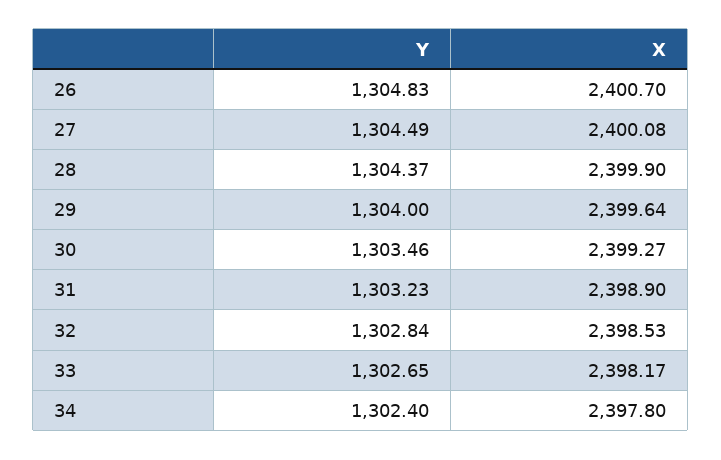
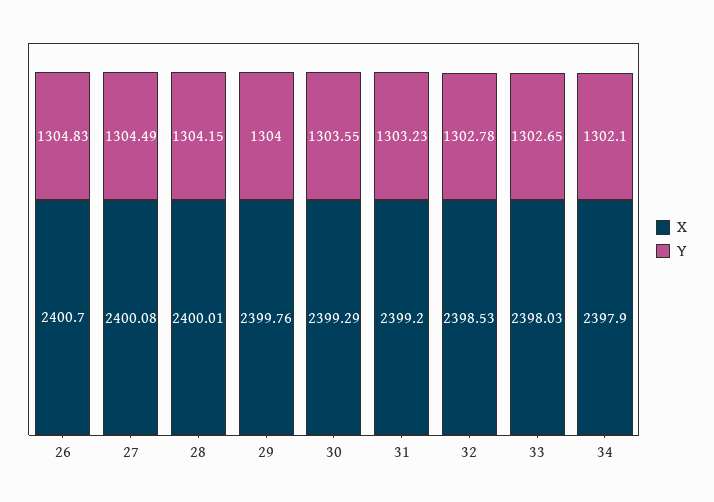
  {
    "Y": {
      "26": 1304.83,
      "27": 1304.49,
-     "28": 1304.37,
+     "28": 1304.15,
      "29": 1304,
-     "30": 1303.46,
+     "30": 1303.55,
      "31": 1303.23,
-     "32": 1302.84,
+     "32": 1302.78,
      "33": 1302.65,
-     "34": 1302.4
+     "34": 1302.1
    },
    "X": {
      "26": 2400.7,
      "27": 2400.08,
-     "28": 2399.9,
+     "28": 2400.01,
-     "29": 2399.64,
+     "29": 2399.76,
-     "30": 2399.27,
+     "30": 2399.29,
-     "31": 2398.9,
+     "31": 2399.2,
      "32": 2398.53,
-     "33": 2398.17,
+     "33": 2398.03,
-     "34": 2397.8
+     "34": 2397.9
    }
  }

